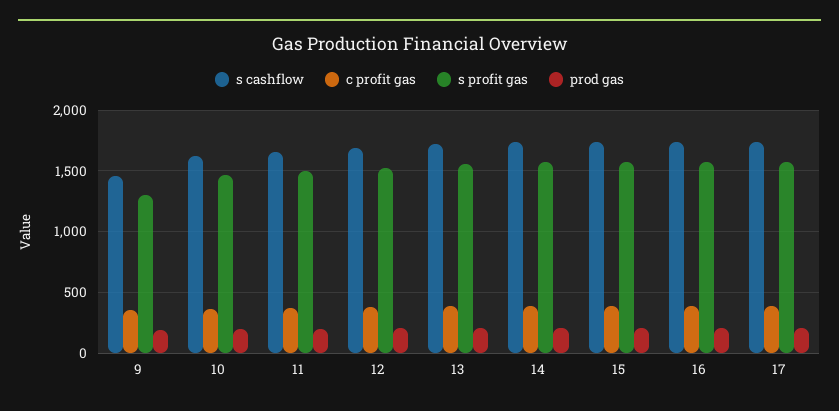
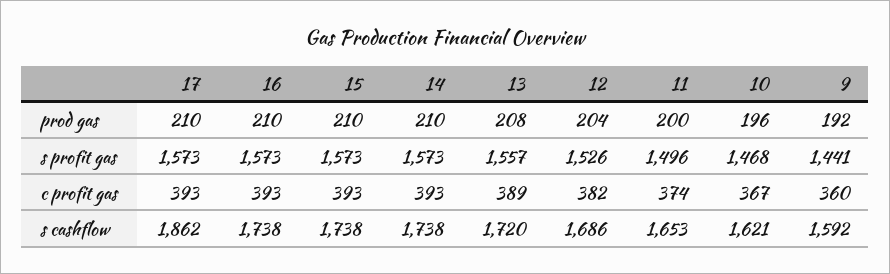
  {
    "s cashflow": {
-     "9": 1450,
+     "9": 1592,
      "10": 1621,
      "11": 1653,
      "12": 1686,
      "13": 1720,
      "14": 1738,
      "15": 1738,
      "16": 1738,
-     "17": 1750
+     "17": 1862
    },
    "c profit gas": {
      "9": 360,
      "10": 367,
      "11": 374,
      "12": 382,
      "13": 389,
      "14": 393,
      "15": 393,
      "16": 393,
      "17": 393
    },
    "s profit gas": {
-     "9": 1300,
+     "9": 1441,
      "10": 1468,
      "11": 1496,
      "12": 1526,
      "13": 1557,
      "14": 1573,
      "15": 1573,
      "16": 1573,
      "17": 1573
    },
    "prod gas": {
      "9": 192,
      "10": 196,
      "11": 200,
      "12": 204,
      "13": 208,
      "14": 210,
      "15": 210,
      "16": 210,
      "17": 210
    }
  }

